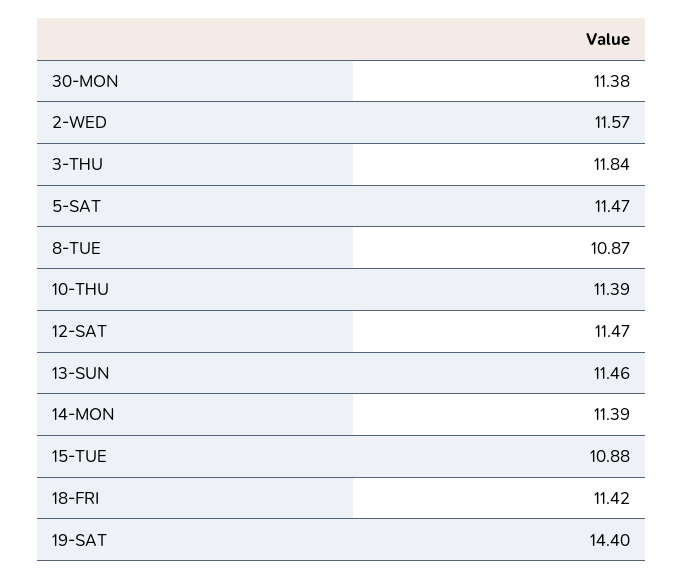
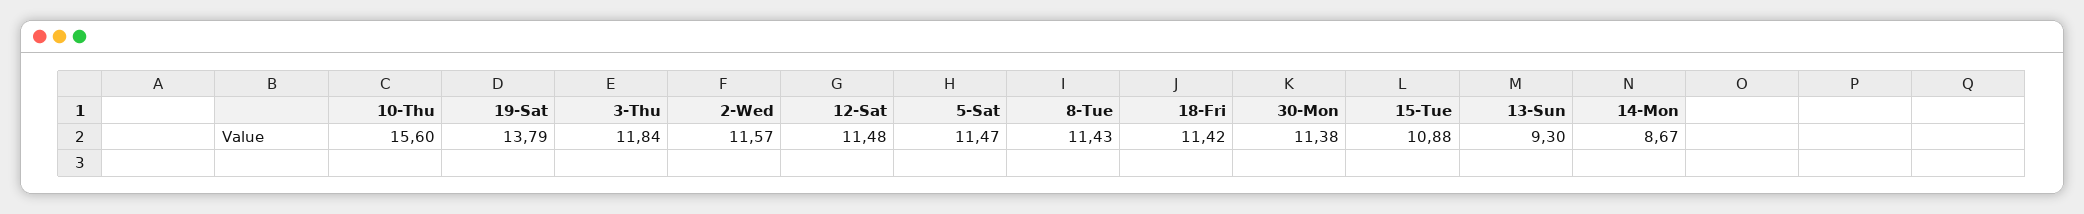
  {
    "30-MON": 11.38,
    "2-WED": 11.57,
    "3-THU": 11.84,
    "5-SAT": 11.47,
-   "8-TUE": 10.87,
+   "8-TUE": 11.43,
-   "10-THU": 11.39,
+   "10-THU": 15.6,
-   "12-SAT": 11.47,
+   "12-SAT": 11.48,
-   "13-SUN": 11.46,
+   "13-SUN": 9.3,
-   "14-MON": 11.39,
+   "14-MON": 8.67,
    "15-TUE": 10.88,
    "18-FRI": 11.42,
-   "19-SAT": 14.4
+   "19-SAT": 13.79
  }

